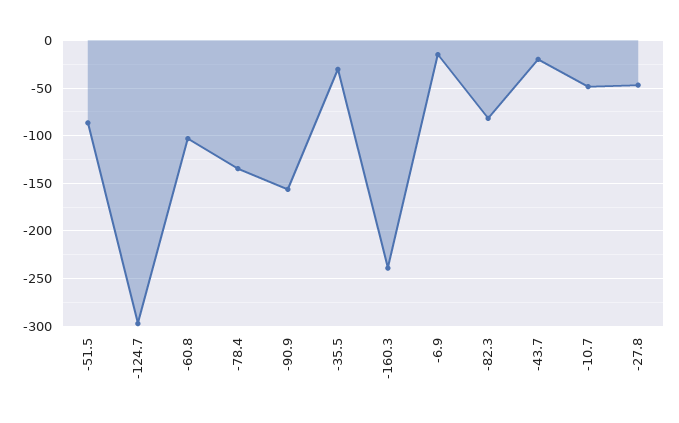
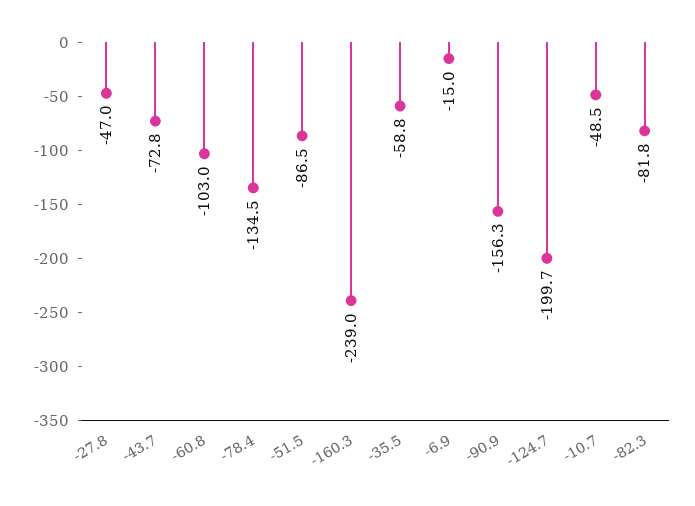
  {
    "-51.5": -86.5,
-   "-124.7": -300,
+   "-124.7": -199.7,
    "-60.8": -103,
    "-78.4": -134.5,
    "-90.9": -156.3,
-   "-35.5": -30,
+   "-35.5": -58.8,
    "-160.3": -239,
    "-6.9": -15,
    "-82.3": -81.8,
-   "-43.7": -20,
+   "-43.7": -72.8,
    "-10.7": -48.5,
    "-27.8": -47
  }

